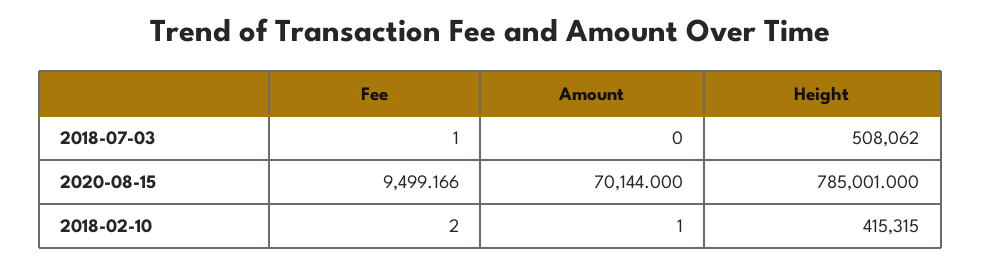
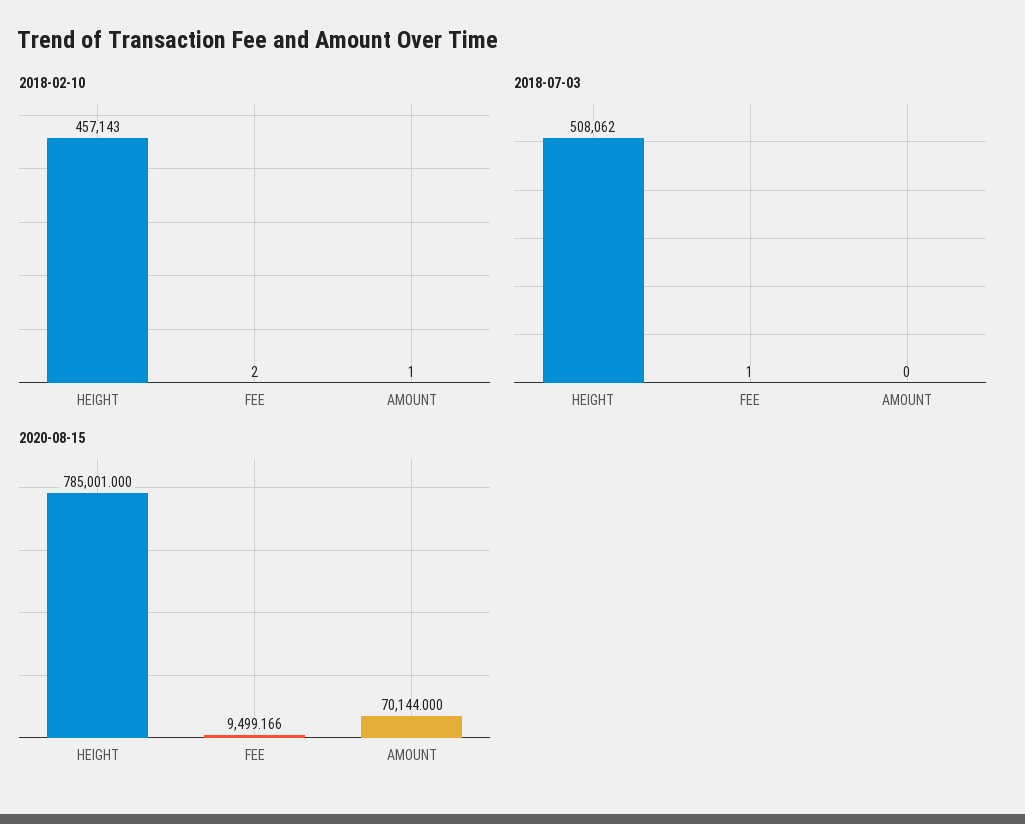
  {
    "2018-07-03": {
      "Fee": 1,
      "Amount": 0,
      "Height": 508062
    },
    "2020-08-15": {
      "Fee": 9499.166,
      "Amount": 70144,
      "Height": 785001
    },
    "2018-02-10": {
      "Fee": 2,
      "Amount": 1,
-     "Height": 415315
+     "Height": 457143
    }
  }

